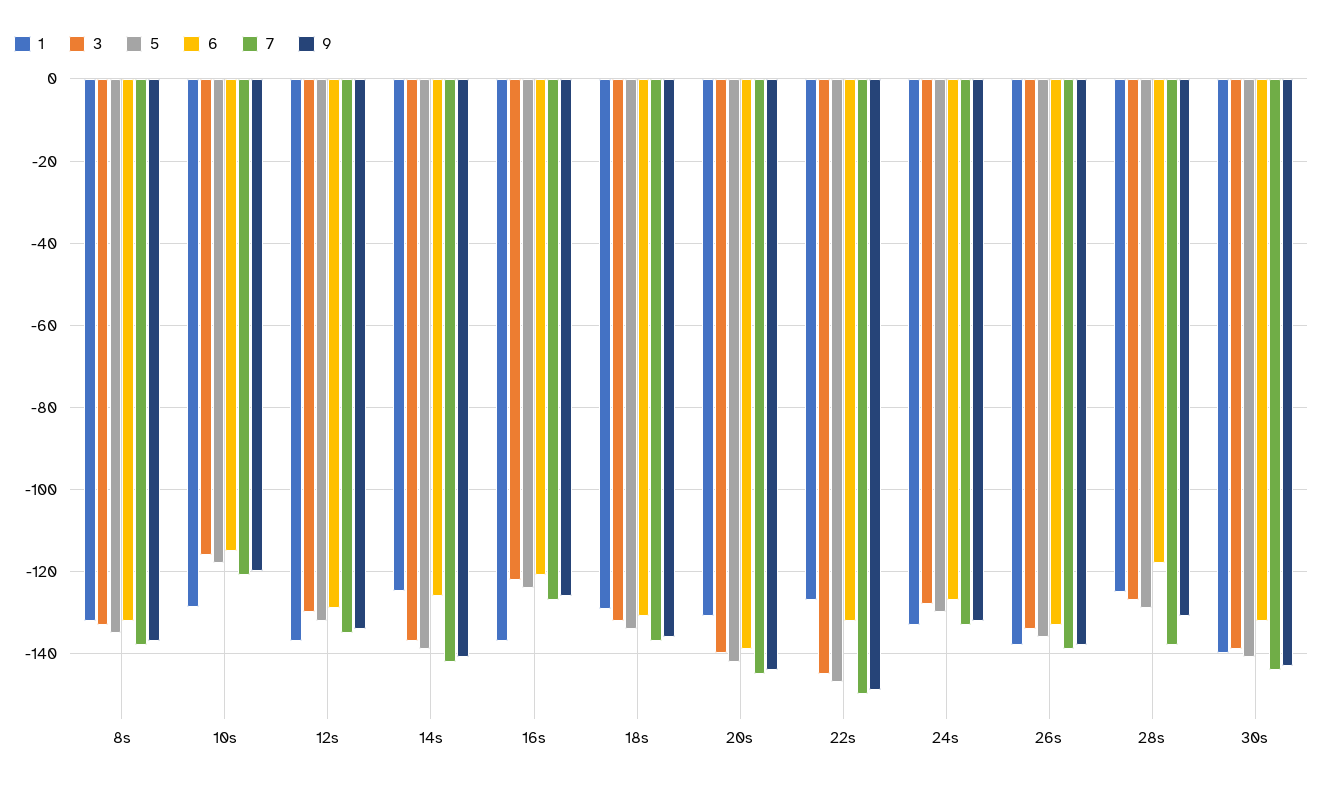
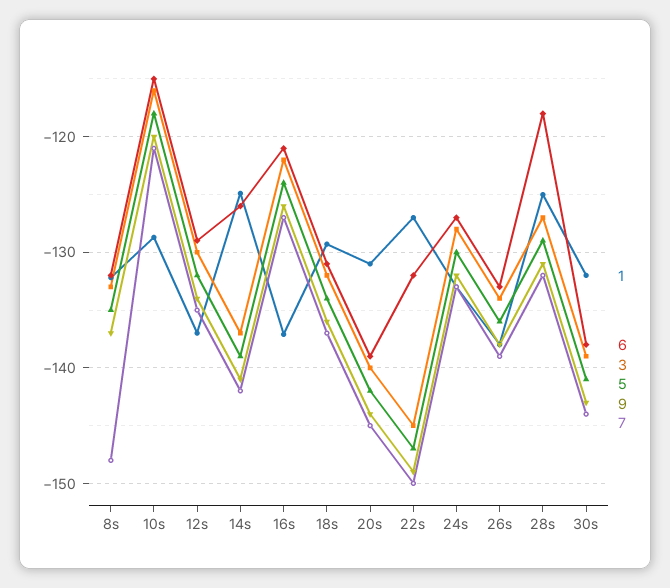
  {
    "1": {
      "8s": -132,
      "10s": -129,
      "12s": -137,
      "14s": -125,
      "16s": -137,
      "18s": -129,
      "20s": -131,
      "22s": -127,
      "24s": -133,
      "26s": -138,
      "28s": -125,
-     "30s": -140
+     "30s": -132
    },
    "3": {
      "8s": -133,
      "10s": -116,
      "12s": -130,
      "14s": -137,
      "16s": -122,
      "18s": -132,
      "20s": -140,
      "22s": -145,
      "24s": -128,
      "26s": -134,
      "28s": -127,
      "30s": -139
    },
    "5": {
      "8s": -135,
      "10s": -118,
      "12s": -132,
      "14s": -139,
      "16s": -124,
      "18s": -134,
      "20s": -142,
      "22s": -147,
      "24s": -130,
      "26s": -136,
      "28s": -129,
      "30s": -141
    },
    "6": {
      "8s": -132,
      "10s": -115,
      "12s": -129,
      "14s": -126,
      "16s": -121,
      "18s": -131,
      "20s": -139,
      "22s": -132,
      "24s": -127,
      "26s": -133,
      "28s": -118,
-     "30s": -132
+     "30s": -138
    },
    "7": {
-     "8s": -138,
+     "8s": -148,
      "10s": -121,
      "12s": -135,
      "14s": -142,
      "16s": -127,
      "18s": -137,
      "20s": -145,
      "22s": -150,
      "24s": -133,
      "26s": -139,
-     "28s": -138,
+     "28s": -132,
      "30s": -144
    },
    "9": {
      "8s": -137,
      "10s": -120,
      "12s": -134,
      "14s": -141,
      "16s": -126,
      "18s": -136,
      "20s": -144,
      "22s": -149,
      "24s": -132,
      "26s": -138,
      "28s": -131,
      "30s": -143
    }
  }

